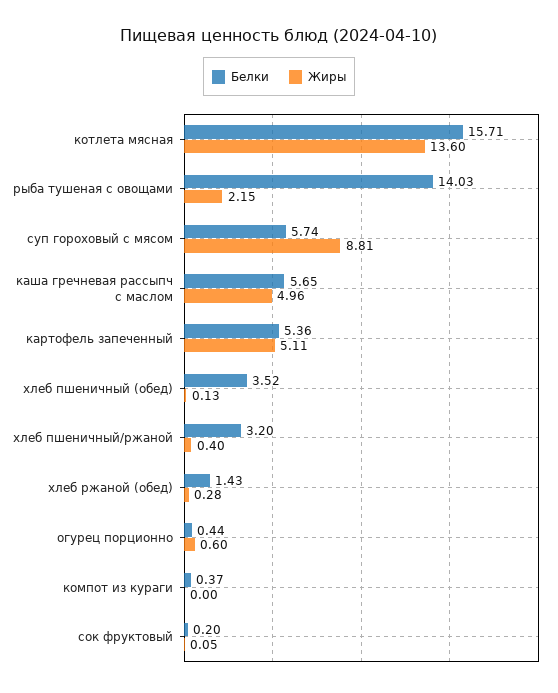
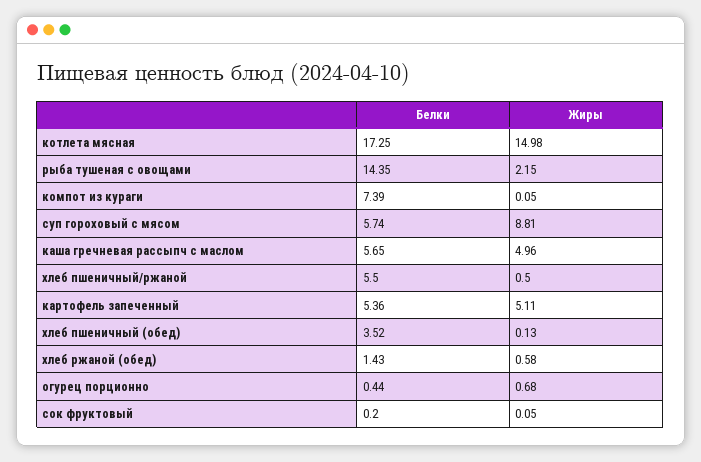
  {
    "Белки": {
-     "котлета мясная": 15.71,
+     "котлета мясная": 17.25,
-     "рыба тушеная с овощами": 14.03,
+     "рыба тушеная с овощами": 14.35,
      "суп гороховый с мясом": 5.74,
      "каша гречневая рассыпч с маслом": 5.65,
      "картофель запеченный": 5.36,
      "хлеб пшеничный (обед)": 3.52,
-     "хлеб пшеничный/ржаной": 3.2,
+     "хлеб пшеничный/ржаной": 5.5,
      "хлеб ржаной (обед)": 1.43,
      "огурец порционно": 0.44,
-     "компот из кураги": 0.37,
+     "компот из кураги": 7.39,
      "сок фруктовый": 0.2
    },
    "Жиры": {
-     "котлета мясная": 13.6,
+     "котлета мясная": 14.98,
      "рыба тушеная с овощами": 2.15,
      "суп гороховый с мясом": 8.81,
      "каша гречневая рассыпч с маслом": 4.96,
      "картофель запеченный": 5.11,
      "хлеб пшеничный (обед)": 0.13,
-     "хлеб пшеничный/ржаной": 0.4,
+     "хлеб пшеничный/ржаной": 0.5,
-     "хлеб ржаной (обед)": 0.28,
+     "хлеб ржаной (обед)": 0.58,
-     "огурец порционно": 0.6,
+     "огурец порционно": 0.68,
-     "компот из кураги": 0,
+     "компот из кураги": 0.05,
      "сок фруктовый": 0.05
    }
  }

